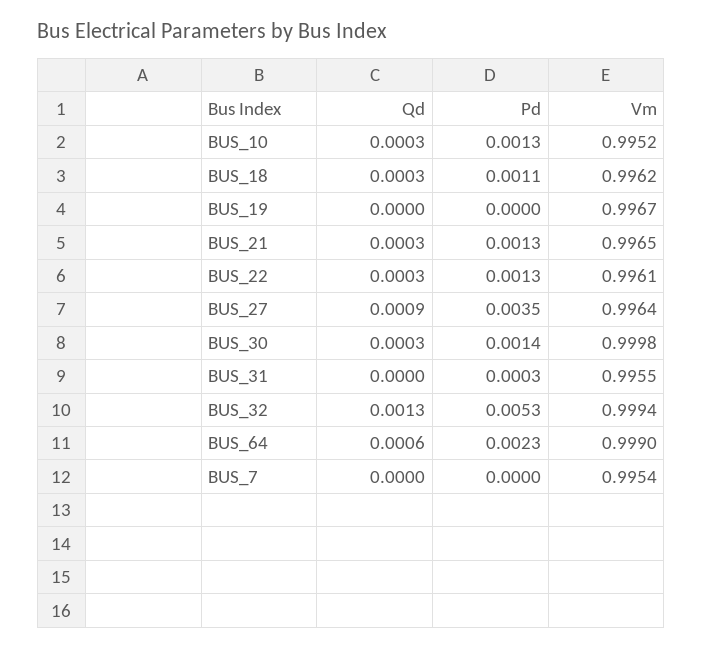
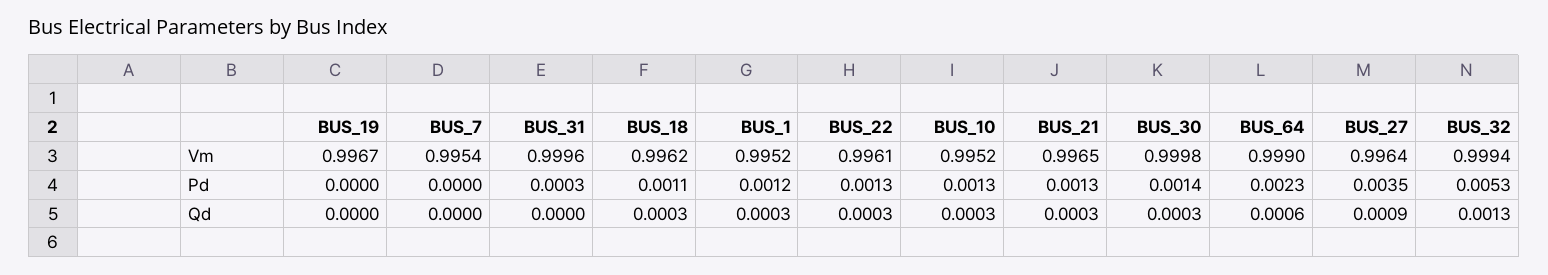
  {
    "Qd": {
      "BUS_10": 0.0003,
      "BUS_18": 0.0003,
      "BUS_19": 0,
      "BUS_21": 0.0003,
      "BUS_22": 0.0003,
      "BUS_27": 0.0009,
      "BUS_30": 0.0003,
      "BUS_31": 0,
      "BUS_32": 0.0013,
      "BUS_64": 0.0006,
-     "BUS_7": 0
+     "BUS_7": 0,
+     "BUS_1": 0.0003
    },
    "Pd": {
      "BUS_10": 0.0013,
      "BUS_18": 0.0011,
      "BUS_19": 0,
      "BUS_21": 0.0013,
      "BUS_22": 0.0013,
      "BUS_27": 0.0035,
      "BUS_30": 0.0014,
      "BUS_31": 0.0003,
      "BUS_32": 0.0053,
      "BUS_64": 0.0023,
-     "BUS_7": 0
+     "BUS_7": 0,
+     "BUS_1": 0.0012
    },
    "Vm": {
      "BUS_10": 0.9952,
      "BUS_18": 0.9962,
      "BUS_19": 0.9967,
      "BUS_21": 0.9965,
      "BUS_22": 0.9961,
      "BUS_27": 0.9964,
      "BUS_30": 0.9998,
-     "BUS_31": 0.9955,
+     "BUS_31": 0.9996,
      "BUS_32": 0.9994,
      "BUS_64": 0.999,
-     "BUS_7": 0.9954
+     "BUS_7": 0.9954,
+     "BUS_1": 0.9952
    }
  }

